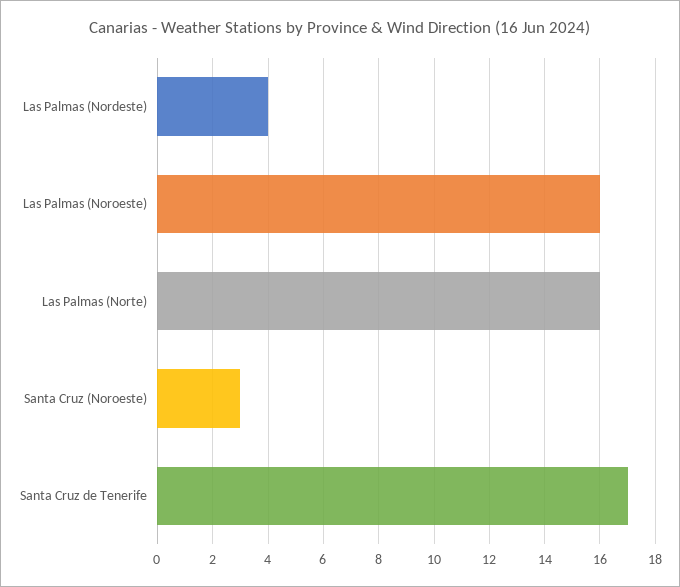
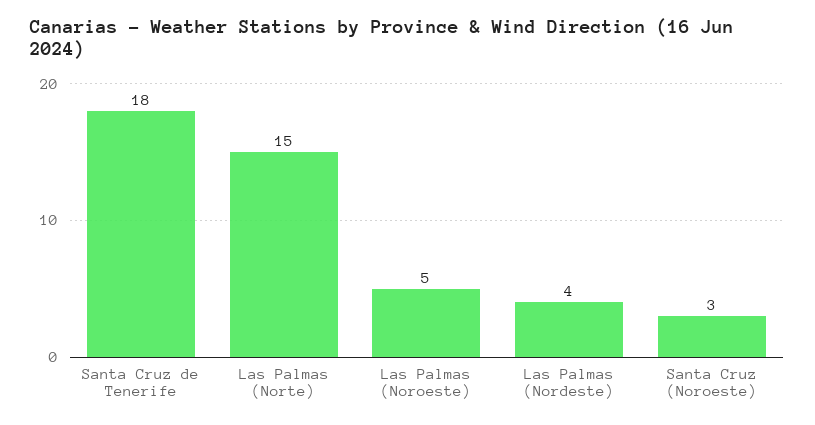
  {
    "Las Palmas (Nordeste)": 4,
-   "Las Palmas (Noroeste)": 16,
+   "Las Palmas (Noroeste)": 5,
-   "Las Palmas (Norte)": 16,
+   "Las Palmas (Norte)": 15,
    "Santa Cruz (Noroeste)": 3,
-   "Santa Cruz de Tenerife": 17
+   "Santa Cruz de Tenerife": 18
  }

